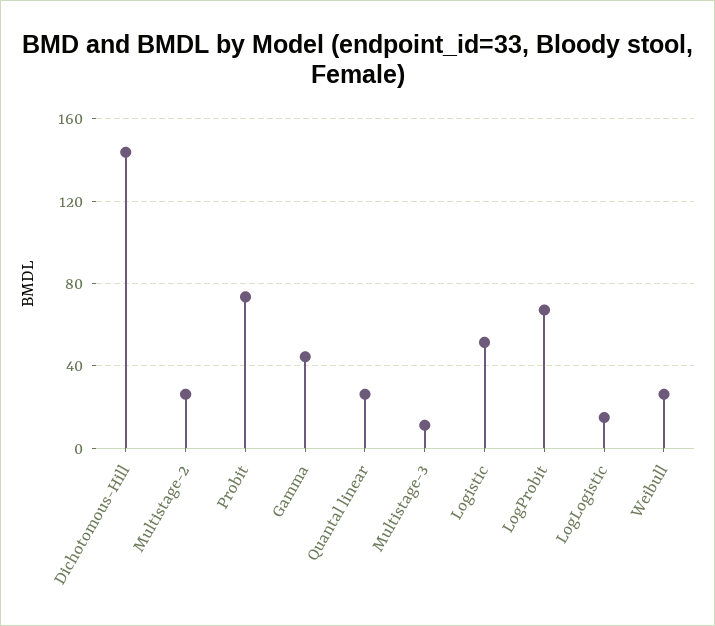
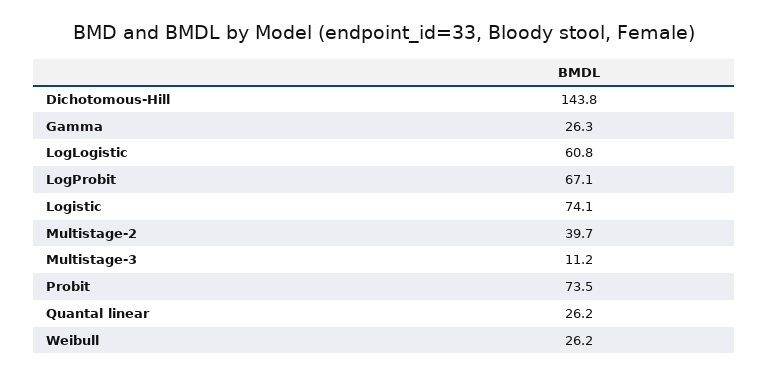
  {
    "Dichotomous-Hill": 143.8,
-   "Multistage-2": 25,
+   "Multistage-2": 39.7,
    "Probit": 73.5,
-   "Gamma": 45,
+   "Gamma": 26.3,
    "Quantal linear": 26.2,
    "Multistage-3": 11.2,
-   "Logistic": 50,
+   "Logistic": 74.1,
    "LogProbit": 67.1,
-   "LogLogistic": 15,
+   "LogLogistic": 60.8,
    "Weibull": 26.2
  }

